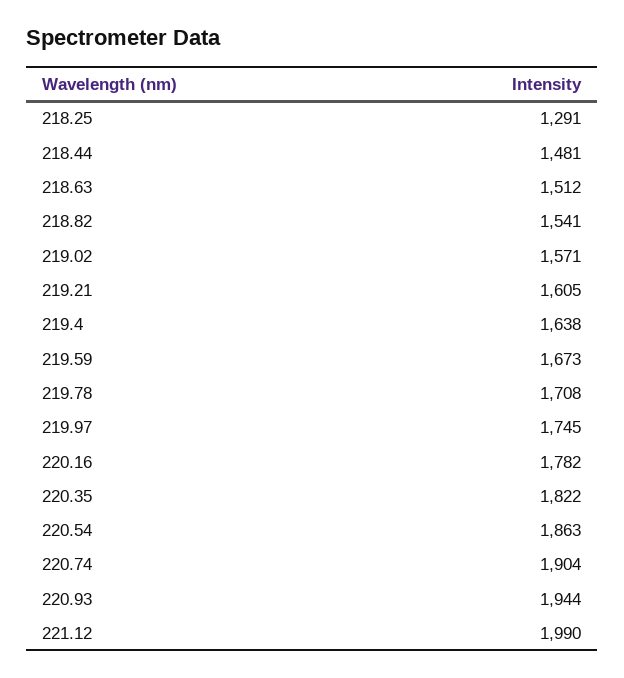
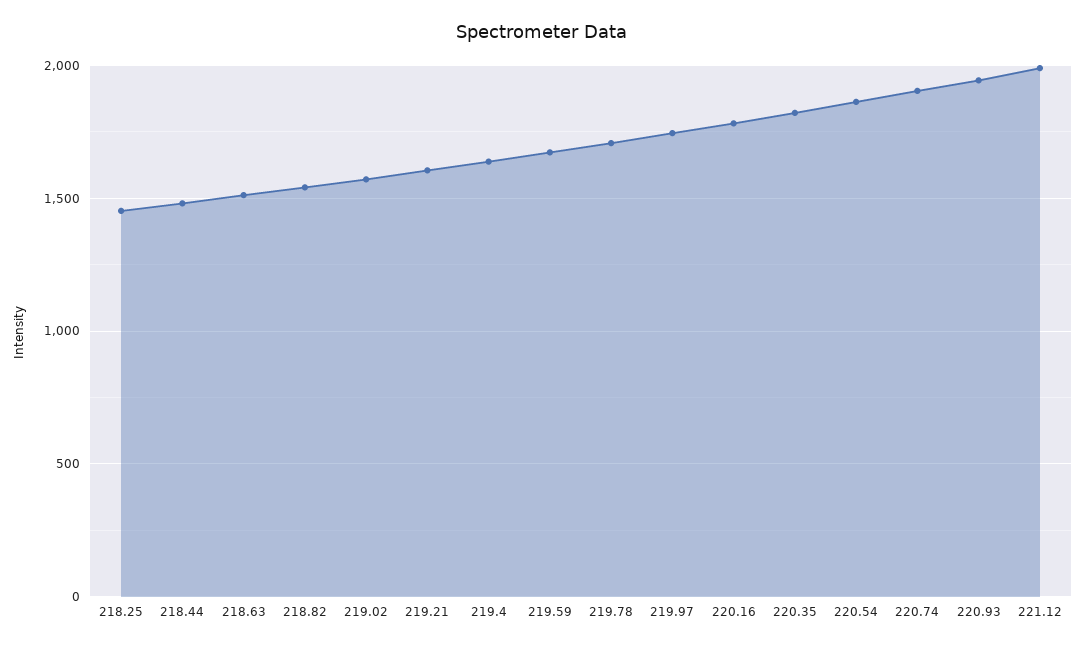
  {
-   "218.25": 1291,
+   "218.25": 1450,
    "218.44": 1481,
    "218.63": 1512,
    "218.82": 1541,
    "219.02": 1571,
    "219.21": 1605,
    "219.4": 1638,
    "219.59": 1673,
    "219.78": 1708,
    "219.97": 1745,
    "220.16": 1782,
    "220.35": 1822,
    "220.54": 1863,
    "220.74": 1904,
    "220.93": 1944,
    "221.12": 1990
  }

